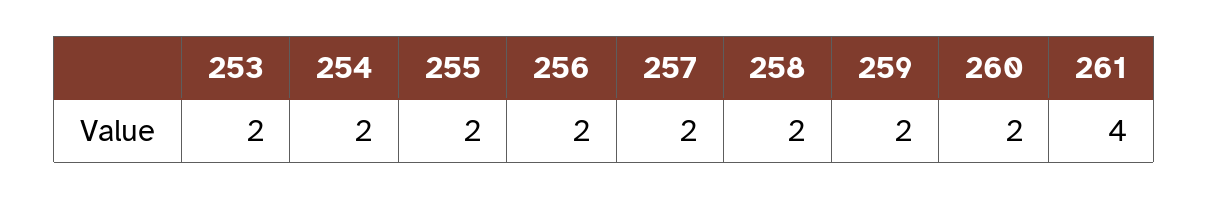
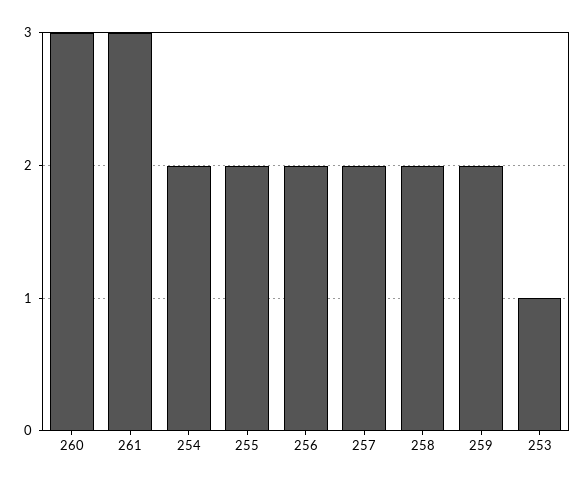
  {
-   "253": 2,
+   "253": 1,
    "254": 2,
    "255": 2,
    "256": 2,
    "257": 2,
    "258": 2,
    "259": 2,
-   "260": 2,
+   "260": 3,
-   "261": 4
+   "261": 3
  }

